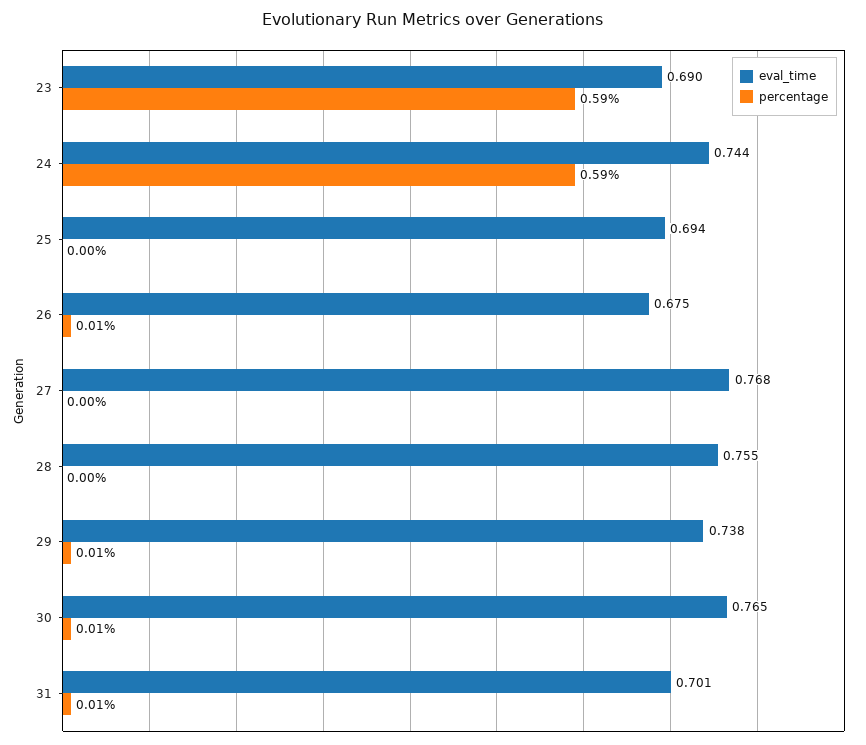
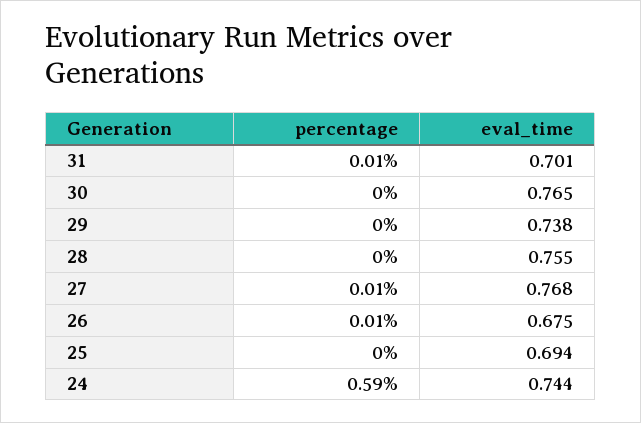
  {
    "eval_time": {
-     "23": 0.69,
      "24": 0.744,
      "25": 0.694,
      "26": 0.675,
      "27": 0.768,
      "28": 0.755,
      "29": 0.738,
      "30": 0.765,
      "31": 0.701
    },
    "percentage": {
-     "23": 0.59,
      "24": 0.59,
      "25": 0,
      "26": 0.01,
-     "27": 0,
+     "27": 0.01,
      "28": 0,
-     "29": 0.01,
+     "29": 0,
-     "30": 0.01,
+     "30": 0,
      "31": 0.01
    }
  }

